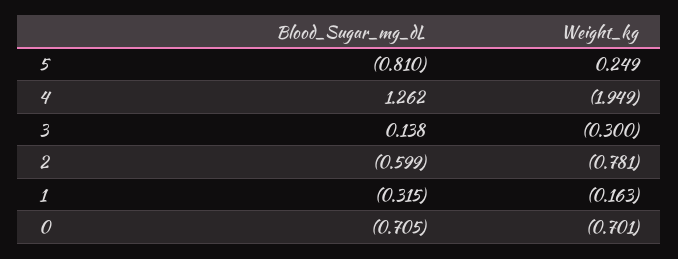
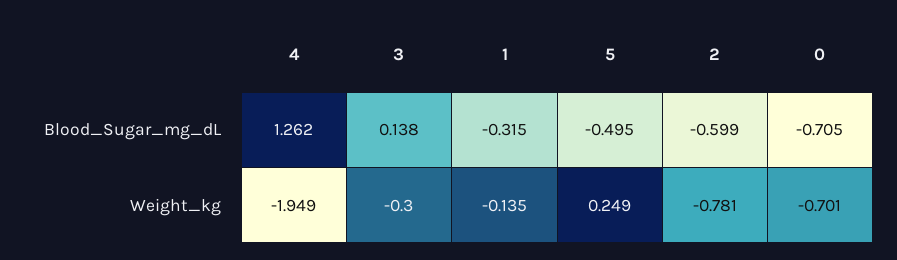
  {
    "Blood_Sugar_mg_dL": {
-     "5": -0.81,
+     "5": -0.495,
      "4": 1.262,
      "3": 0.138,
      "2": -0.599,
      "1": -0.315,
      "0": -0.705
    },
    "Weight_kg": {
      "5": 0.249,
      "4": -1.949,
      "3": -0.3,
      "2": -0.781,
-     "1": -0.163,
+     "1": -0.135,
      "0": -0.701
    }
  }

